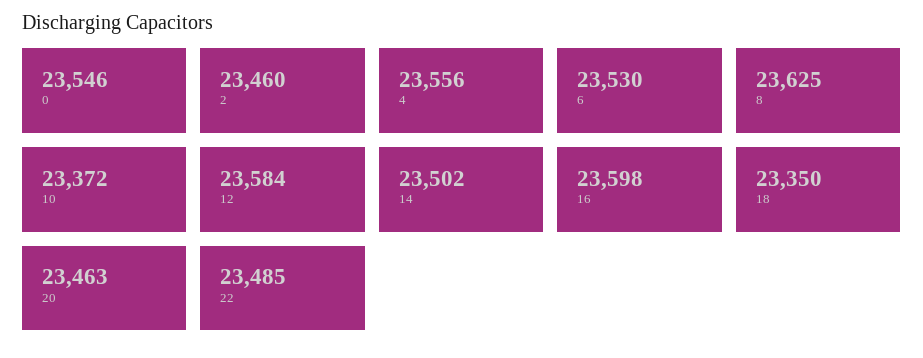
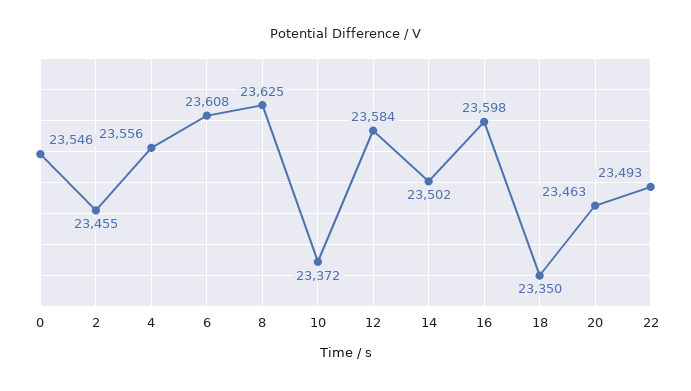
  {
    "0": 23546,
-   "2": 23460,
+   "2": 23455,
    "4": 23556,
-   "6": 23530,
+   "6": 23608,
    "8": 23625,
    "10": 23372,
    "12": 23584,
    "14": 23502,
    "16": 23598,
    "18": 23350,
    "20": 23463,
-   "22": 23485
+   "22": 23493
  }

